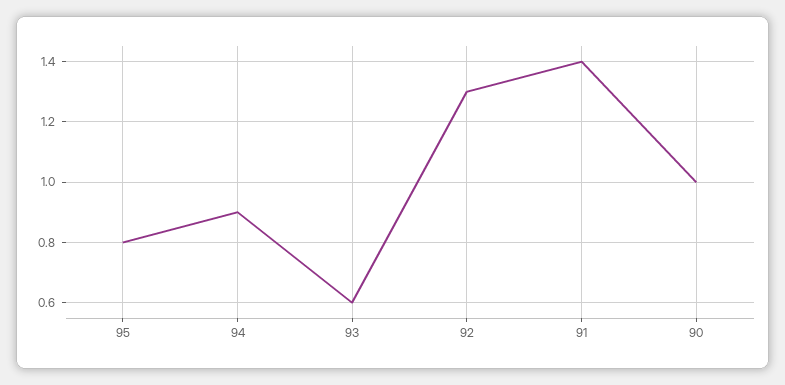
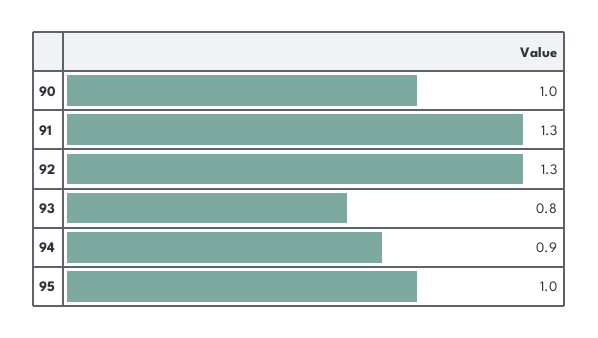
  {
-   "95": 0.8,
+   "95": 1,
    "94": 0.9,
-   "93": 0.6,
+   "93": 0.8,
    "92": 1.3,
-   "91": 1.4,
+   "91": 1.3,
    "90": 1
  }

